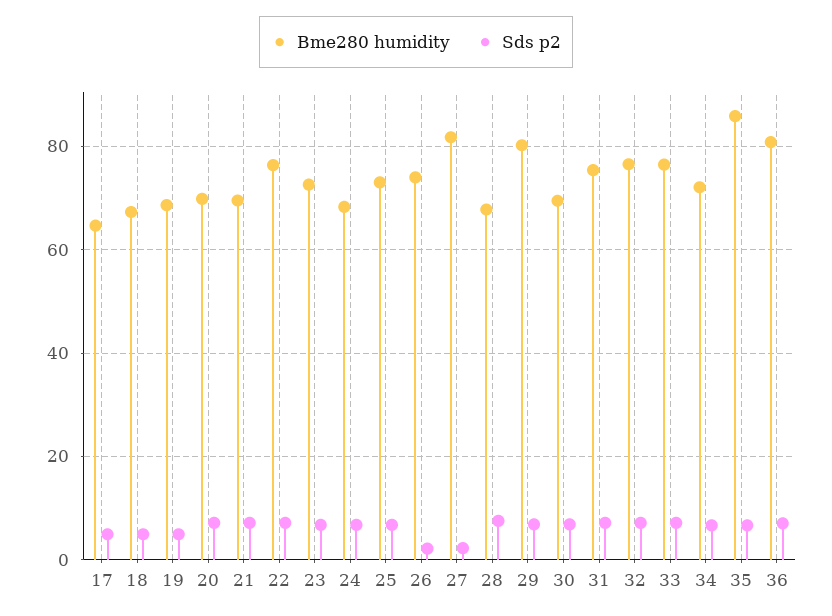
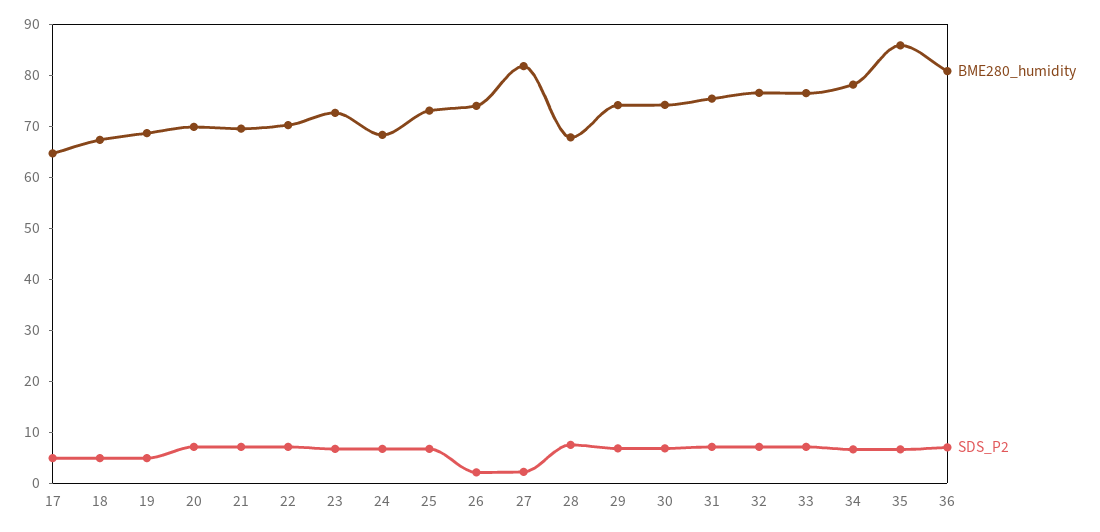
  {
    "Bme280 humidity": {
      "17": 64,
      "18": 68,
      "19": 68,
      "20": 70,
      "21": 70,
-     "22": 76,
+     "22": 70,
      "23": 72,
      "24": 68,
      "25": 74,
      "26": 74,
      "27": 82,
      "28": 68,
-     "29": 80,
+     "29": 74,
-     "30": 70,
+     "30": 74,
      "31": 76,
      "32": 76,
      "33": 76,
-     "34": 72,
+     "34": 78,
      "35": 86,
      "36": 80
    },
    "Sds p2": {
      "17": 4,
      "18": 4,
      "19": 4,
      "20": 8,
      "21": 8,
      "22": 8,
      "23": 6,
      "24": 6,
      "25": 6,
      "26": 2,
      "27": 2,
      "28": 8,
      "29": 6,
      "30": 6,
      "31": 8,
      "32": 8,
      "33": 8,
      "34": 6,
      "35": 6,
      "36": 8
    }
  }

